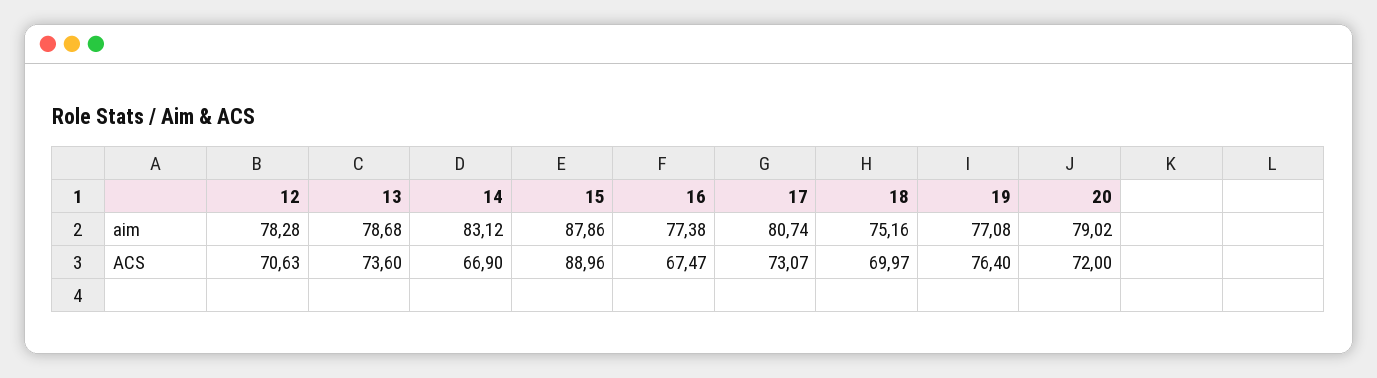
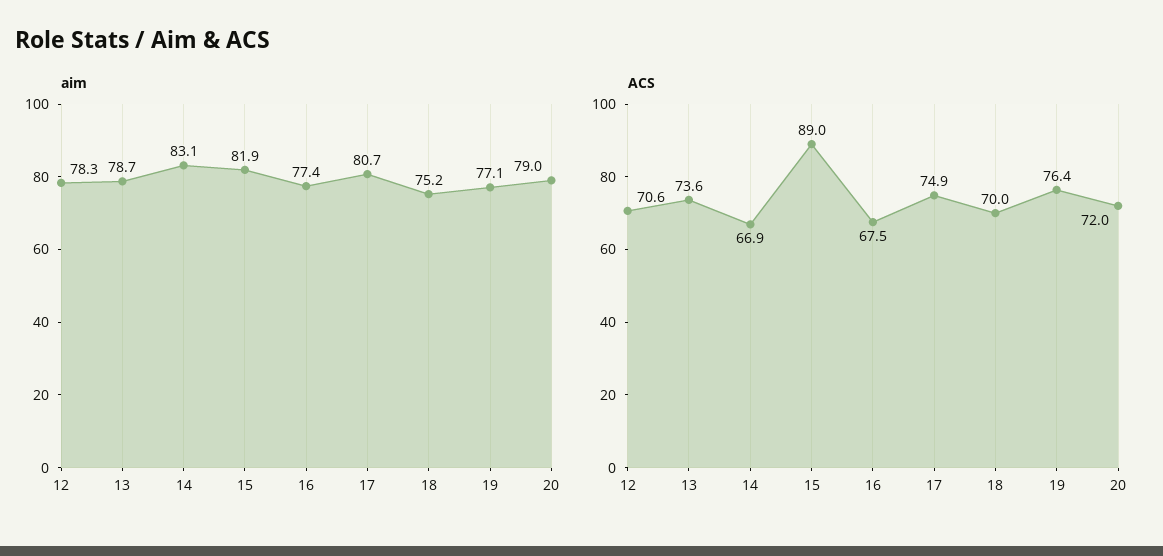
  {
    "aim": {
      "12": 78.28,
      "13": 78.68,
      "14": 83.12,
-     "15": 87.86,
+     "15": 81.9,
      "16": 77.38,
      "17": 80.74,
      "18": 75.16,
      "19": 77.08,
      "20": 79.02
    },
    "ACS": {
      "12": 70.63,
      "13": 73.6,
      "14": 66.9,
      "15": 88.96,
      "16": 67.47,
-     "17": 73.07,
+     "17": 74.9,
      "18": 69.97,
      "19": 76.4,
      "20": 72
    }
  }

